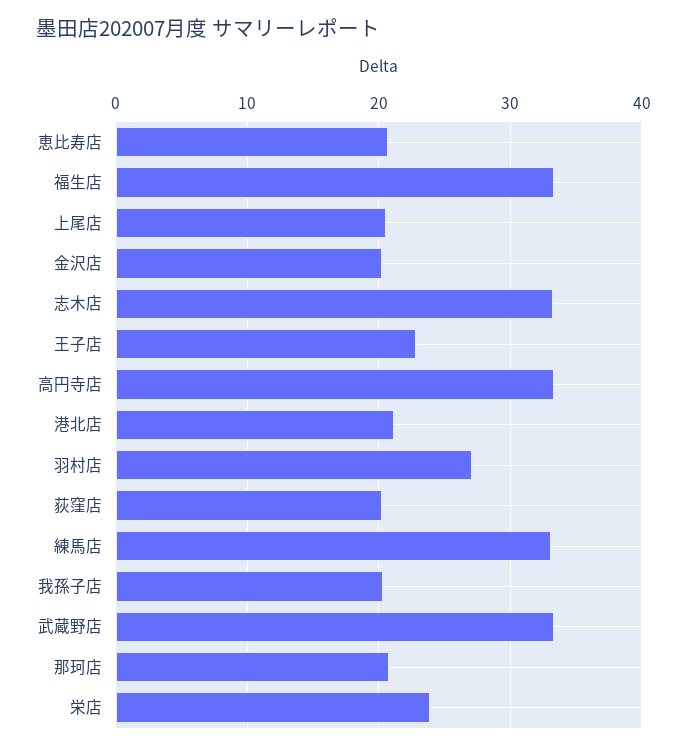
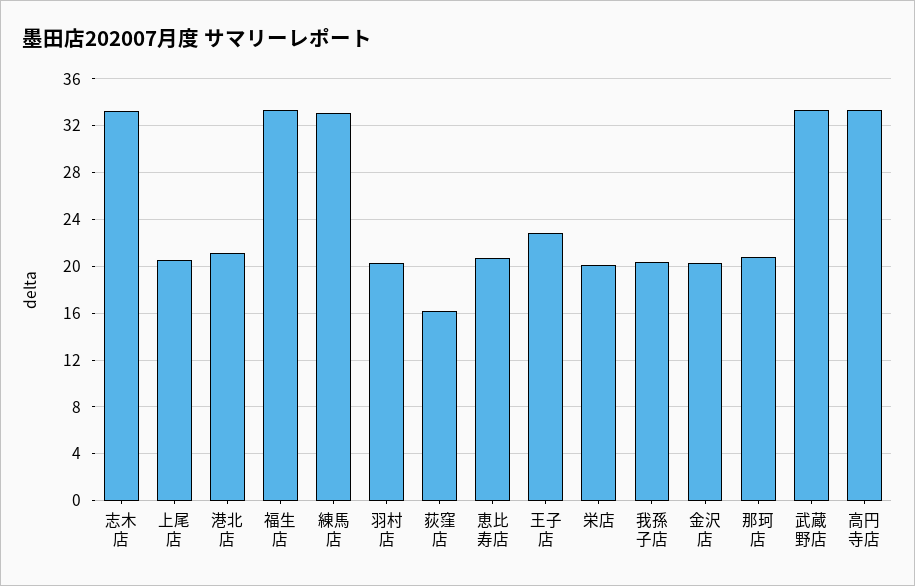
  {
    "恵比寿店": 21,
    "福生店": 33,
    "上尾店": 21,
    "金沢店": 20,
    "志木店": 33,
    "王子店": 23,
    "高円寺店": 33,
    "港北店": 21,
-   "羽村店": 27,
+   "羽村店": 20,
-   "荻窪店": 20,
+   "荻窪店": 16,
    "練馬店": 33,
    "我孫子店": 20,
    "武蔵野店": 33,
    "那珂店": 21,
-   "栄店": 24
+   "栄店": 20
  }

